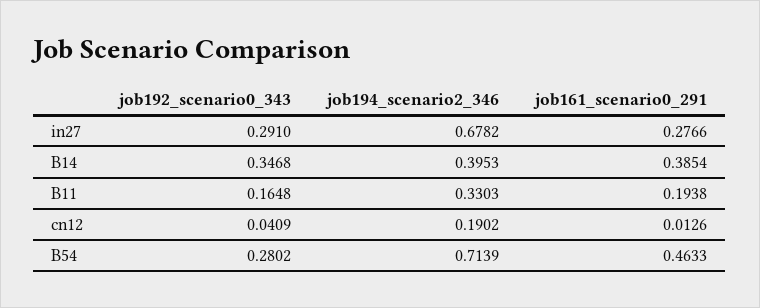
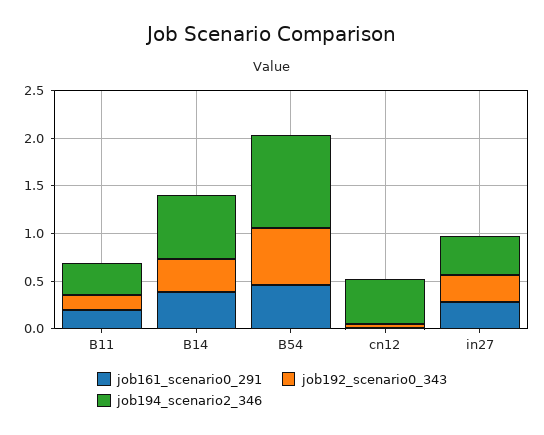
  {
    "job192_scenario0_343": {
      "in27": 0.291,
      "B14": 0.3468,
      "B11": 0.1648,
      "cn12": 0.0409,
-     "B54": 0.2802
+     "B54": 0.6
    },
    "job194_scenario2_346": {
-     "in27": 0.6782,
+     "in27": 0.4,
-     "B14": 0.3953,
+     "B14": 0.7,
      "B11": 0.3303,
-     "cn12": 0.1902,
+     "cn12": 0.5,
-     "B54": 0.7139
+     "B54": 1
    },
    "job161_scenario0_291": {
      "in27": 0.2766,
      "B14": 0.3854,
      "B11": 0.1938,
      "cn12": 0.0126,
      "B54": 0.4633
    }
  }

